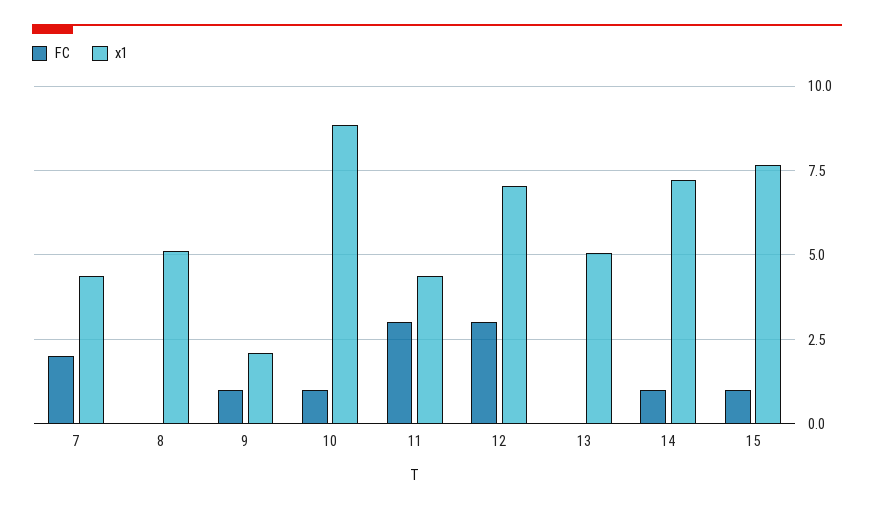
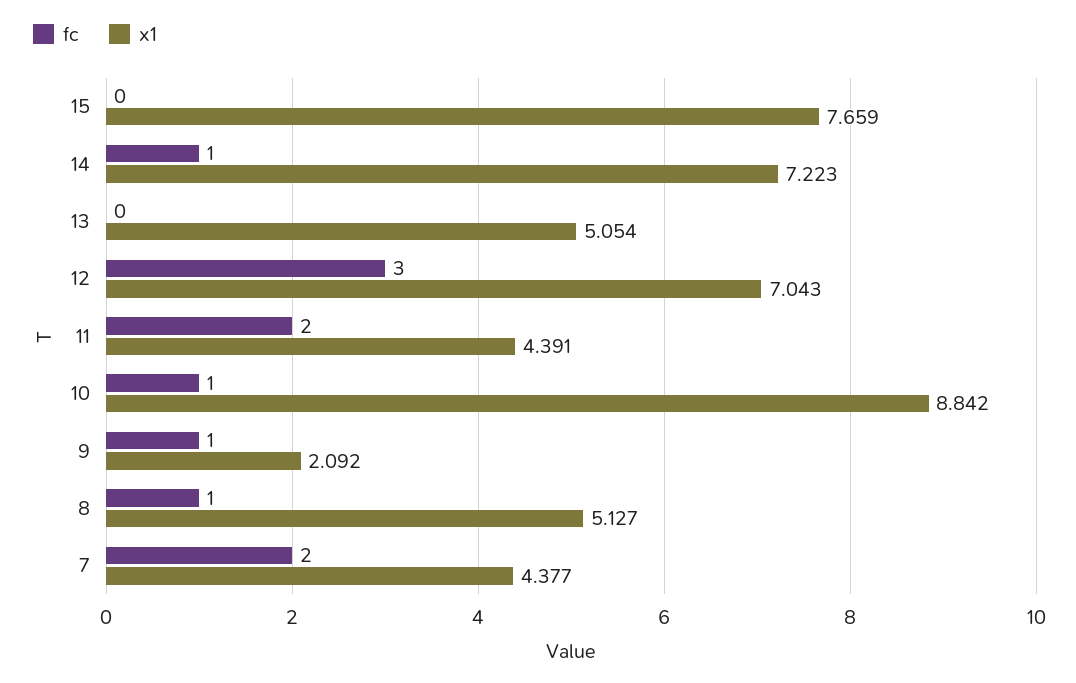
  {
    "FC": {
      "7": 2,
-     "8": 0,
+     "8": 1,
      "9": 1,
      "10": 1,
-     "11": 3,
+     "11": 2,
      "12": 3,
      "13": 0,
      "14": 1,
-     "15": 1
+     "15": 0
    },
    "x1": {
      "7": 4.377,
      "8": 5.127,
      "9": 2.092,
      "10": 8.842,
      "11": 4.391,
      "12": 7.043,
      "13": 5.054,
      "14": 7.223,
      "15": 7.659
    }
  }

